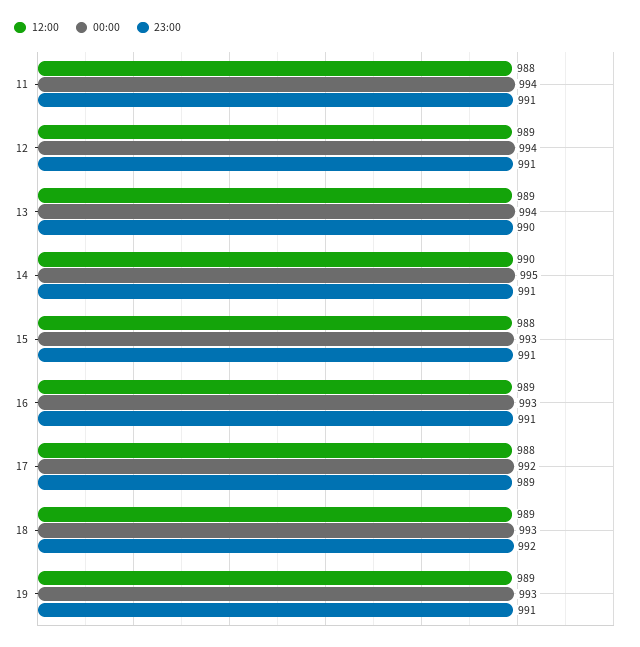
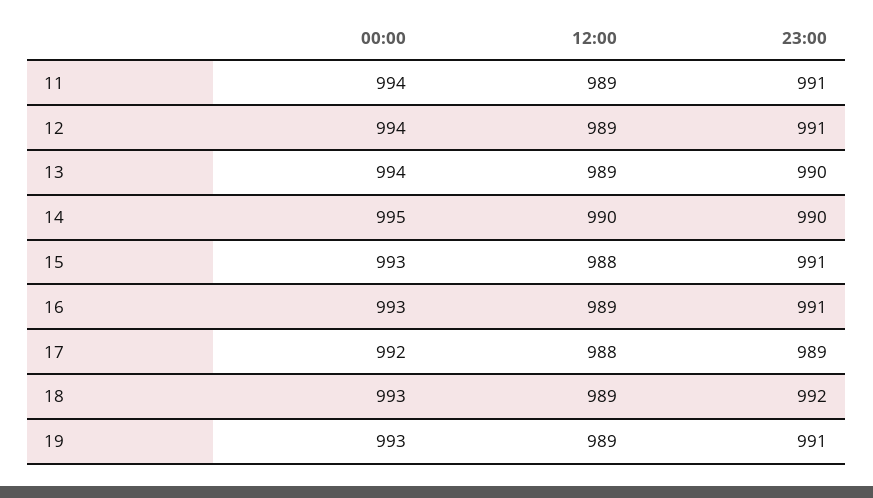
  {
    "12:00": {
-     "11": 988,
+     "11": 989,
      "12": 989,
      "13": 989,
      "14": 990,
      "15": 988,
      "16": 989,
      "17": 988,
      "18": 989,
      "19": 989
    },
    "00:00": {
      "11": 994,
      "12": 994,
      "13": 994,
      "14": 995,
      "15": 993,
      "16": 993,
      "17": 992,
      "18": 993,
      "19": 993
    },
    "23:00": {
      "11": 991,
      "12": 991,
      "13": 990,
-     "14": 991,
+     "14": 990,
      "15": 991,
      "16": 991,
      "17": 989,
      "18": 992,
      "19": 991
    }
  }

